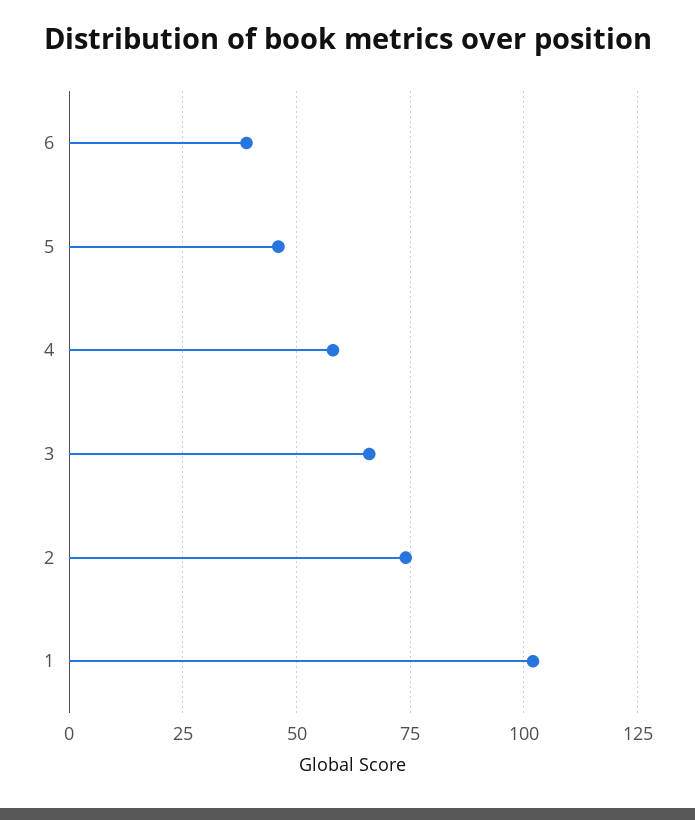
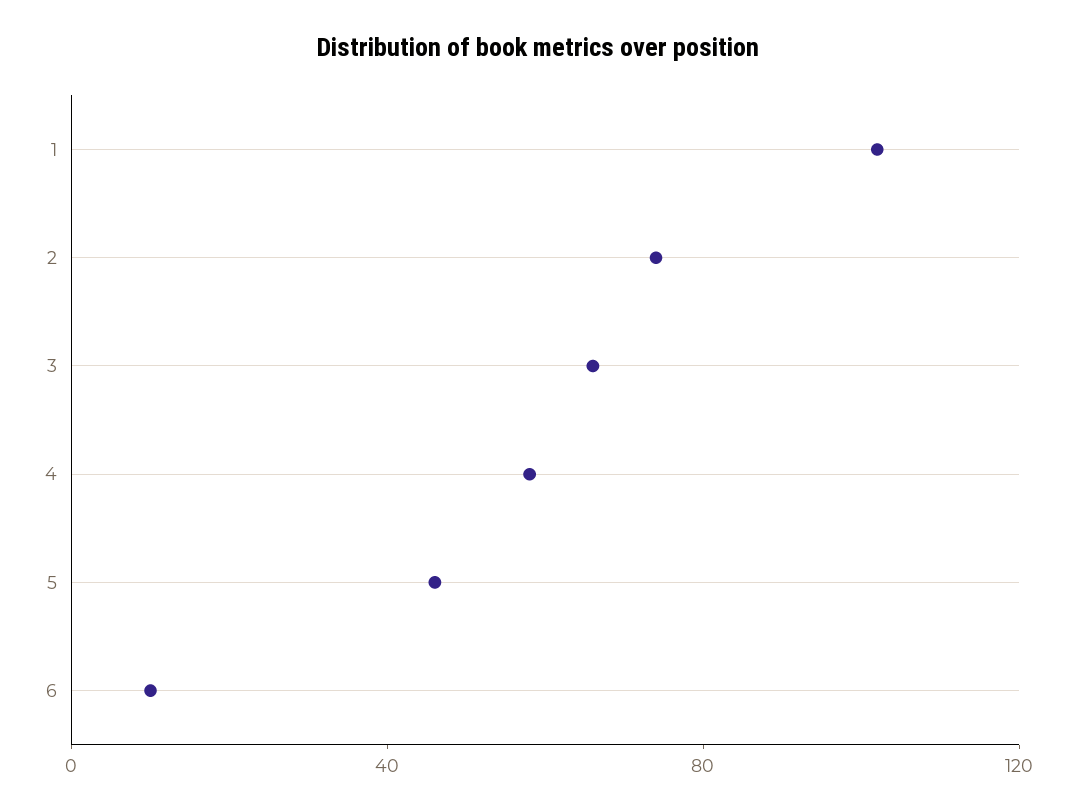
  {
-   "6": 40,
+   "6": 10,
    "5": 45,
    "4": 60,
    "3": 65,
    "2": 75,
    "1": 100
  }

